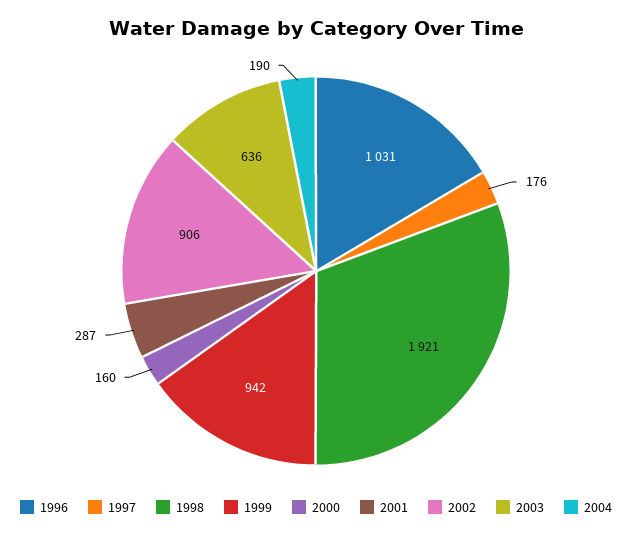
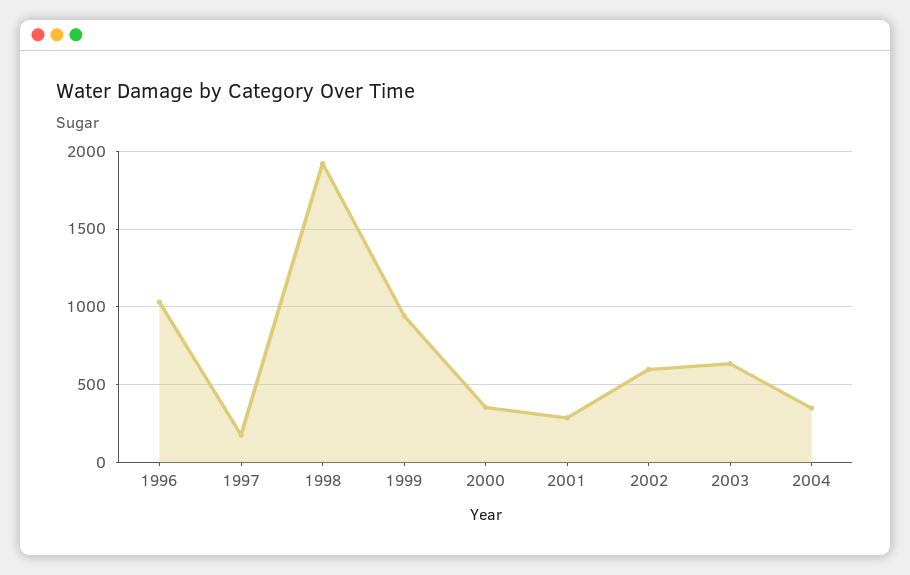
  {
    "1996": 1031,
    "1997": 176,
    "1998": 1921,
    "1999": 942,
-   "2000": 160,
+   "2000": 350,
    "2001": 287,
-   "2002": 906,
+   "2002": 600,
    "2003": 636,
-   "2004": 190
+   "2004": 350
  }

